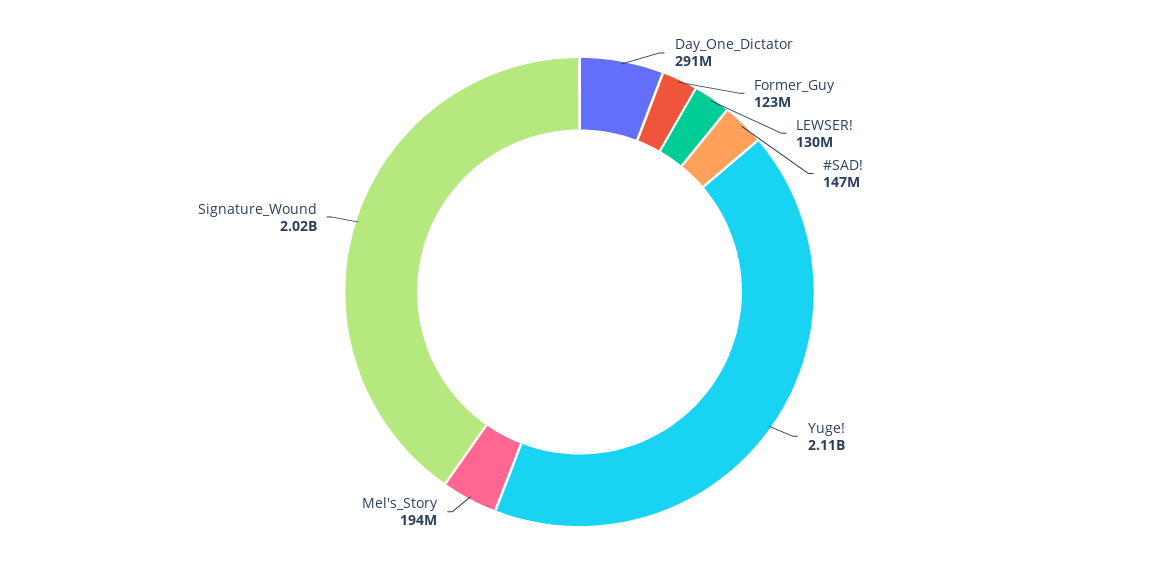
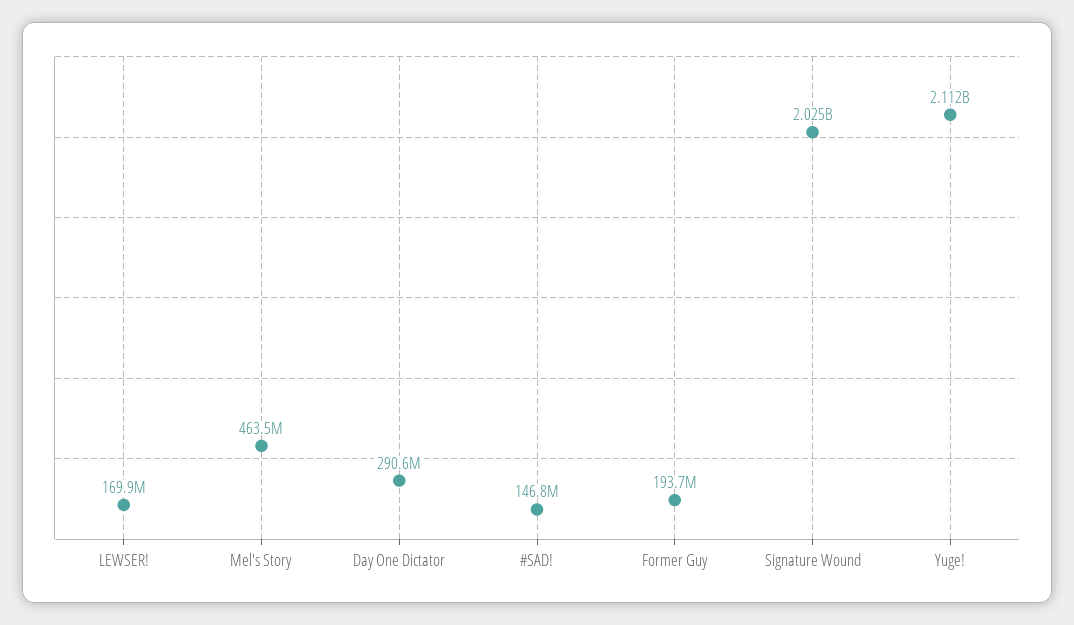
  {
    "Day_One_Dictator": 290600000,
-   "Former_Guy": 123000000,
+   "Former_Guy": 193700000,
-   "LEWSER!": 130000000,
+   "LEWSER!": 169900000,
    "#SAD!": 146800000,
    "Yuge!": 2112000000,
-   "Mel's_Story": 194000000,
+   "Mel's_Story": 463500000,
    "Signature_Wound": 2025000000
  }

